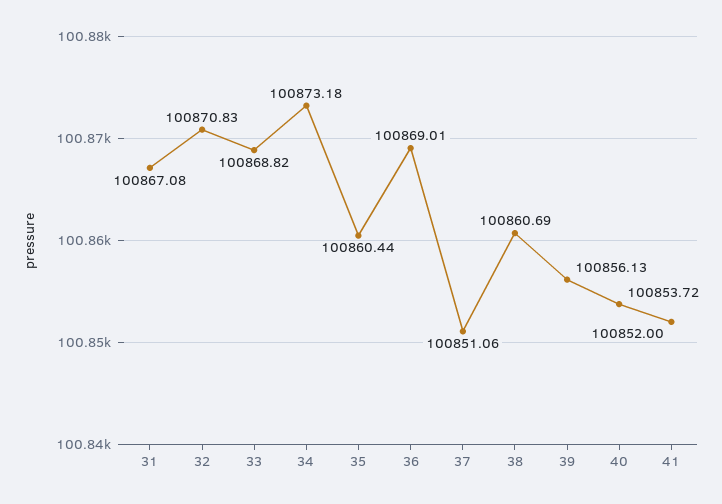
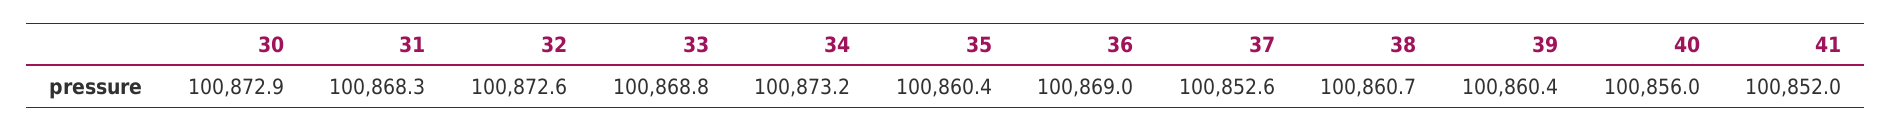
  {
-   "31": 100867.08,
+   "31": 100868.3,
-   "32": 100870.83,
+   "32": 100872.6,
    "33": 100868.82,
    "34": 100873.18,
    "35": 100860.44,
    "36": 100869.01,
-   "37": 100851.06,
+   "37": 100852.6,
    "38": 100860.69,
-   "39": 100856.13,
+   "39": 100860.4,
-   "40": 100853.72,
+   "40": 100856,
-   "41": 100852
+   "41": 100852,
+   "30": 100872.9
  }

